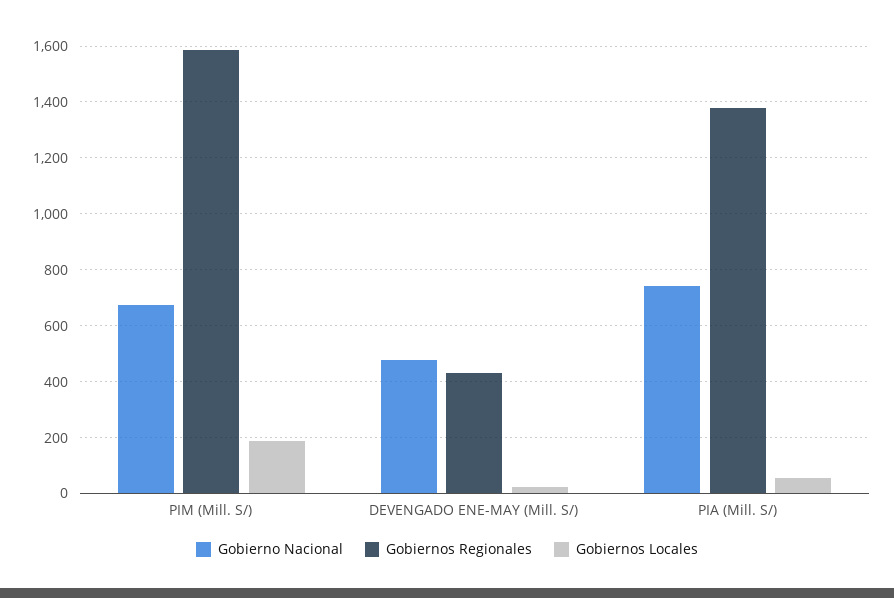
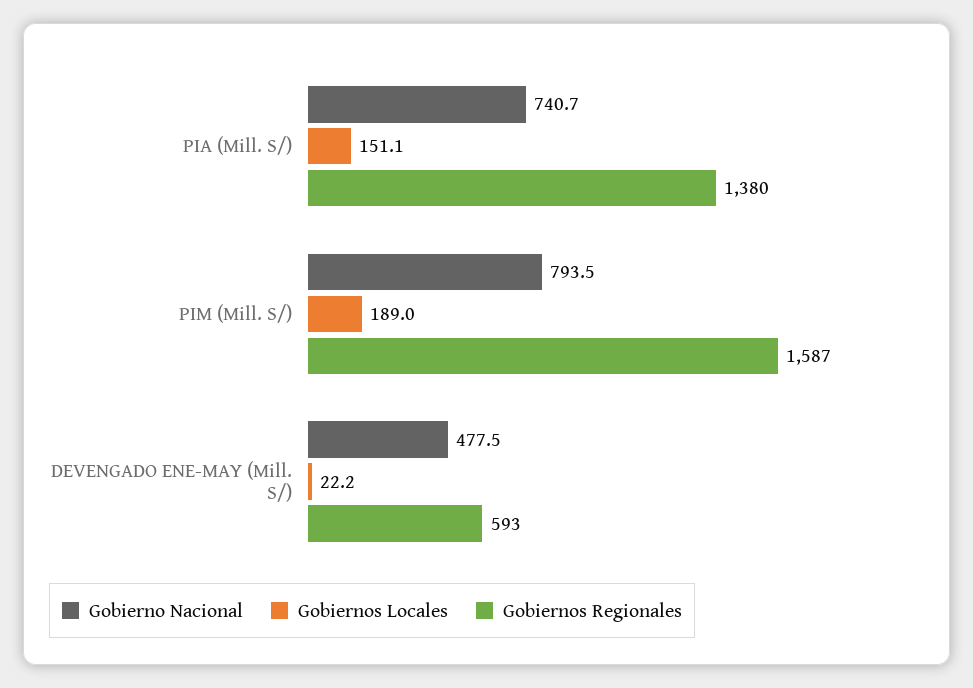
  {
    "Gobierno Nacional": {
-     "PIM (Mill. S/)": 675,
+     "PIM (Mill. S/)": 793.5,
      "DEVENGADO ENE-MAY (Mill. S/)": 477.5,
      "PIA (Mill. S/)": 740.7
    },
    "Gobiernos Regionales": {
      "PIM (Mill. S/)": 1587,
-     "DEVENGADO ENE-MAY (Mill. S/)": 425,
+     "DEVENGADO ENE-MAY (Mill. S/)": 593,
      "PIA (Mill. S/)": 1380
    },
    "Gobiernos Locales": {
      "PIM (Mill. S/)": 189,
      "DEVENGADO ENE-MAY (Mill. S/)": 22.2,
-     "PIA (Mill. S/)": 50
+     "PIA (Mill. S/)": 151.1
    }
  }

